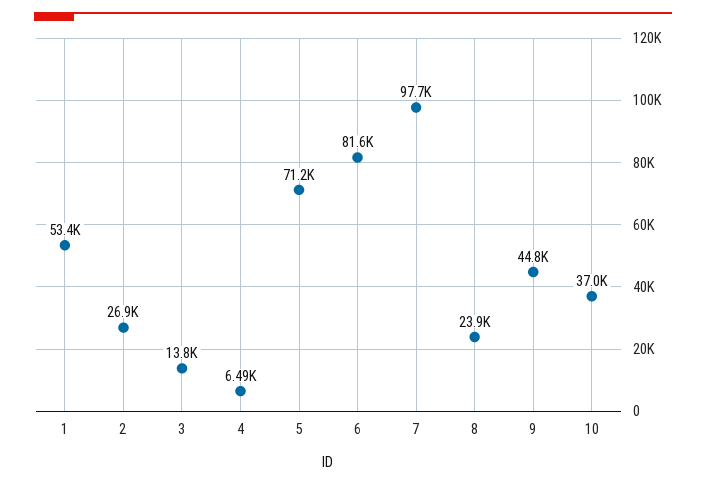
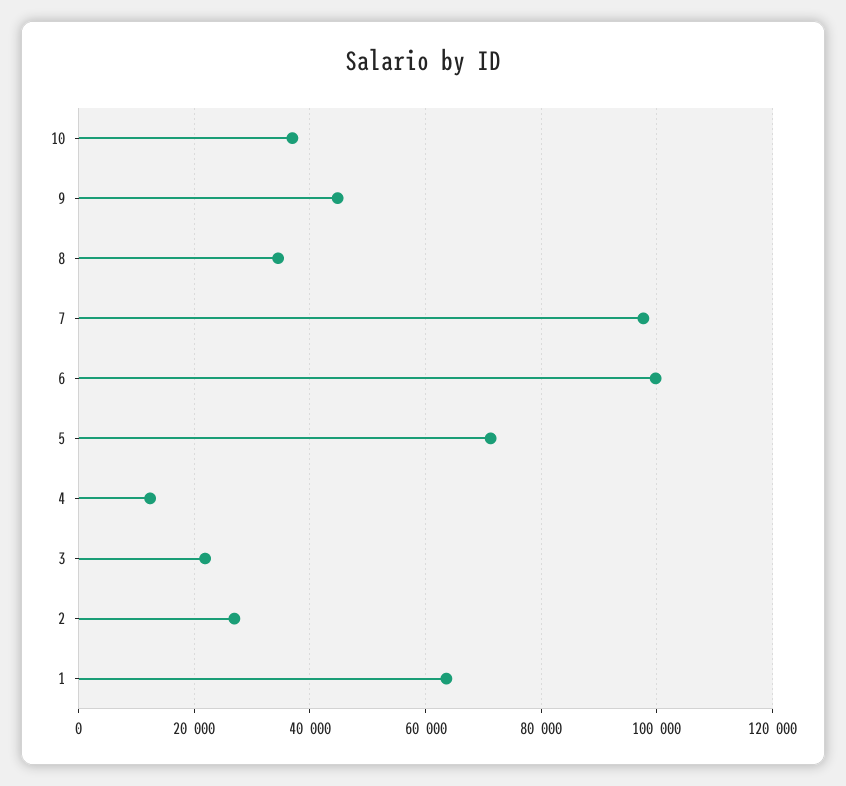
  {
-   "1": 53400,
+   "1": 64000,
    "2": 26900,
-   "3": 13800,
+   "3": 22000,
-   "4": 6490,
+   "4": 12000,
    "5": 71200,
-   "6": 81600,
+   "6": 100000,
    "7": 97700,
-   "8": 23900,
+   "8": 34000,
    "9": 44800,
    "10": 37000
  }

